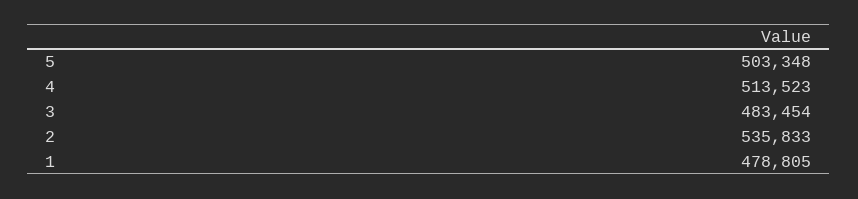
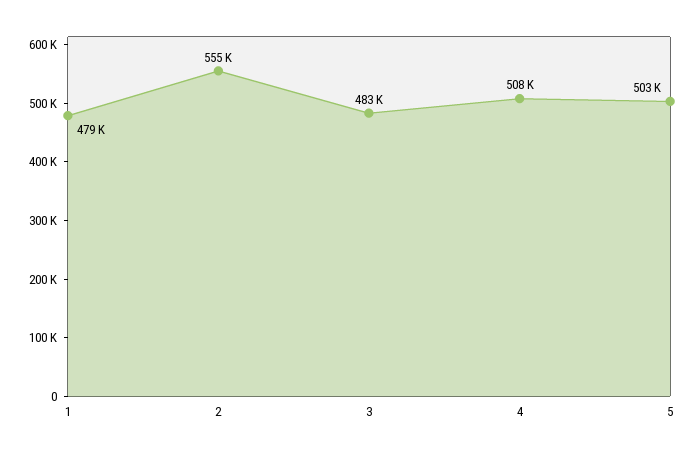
  {
    "5": 503348,
-   "4": 513523,
+   "4": 508000,
    "3": 483454,
-   "2": 535833,
+   "2": 555000,
    "1": 478805
  }

